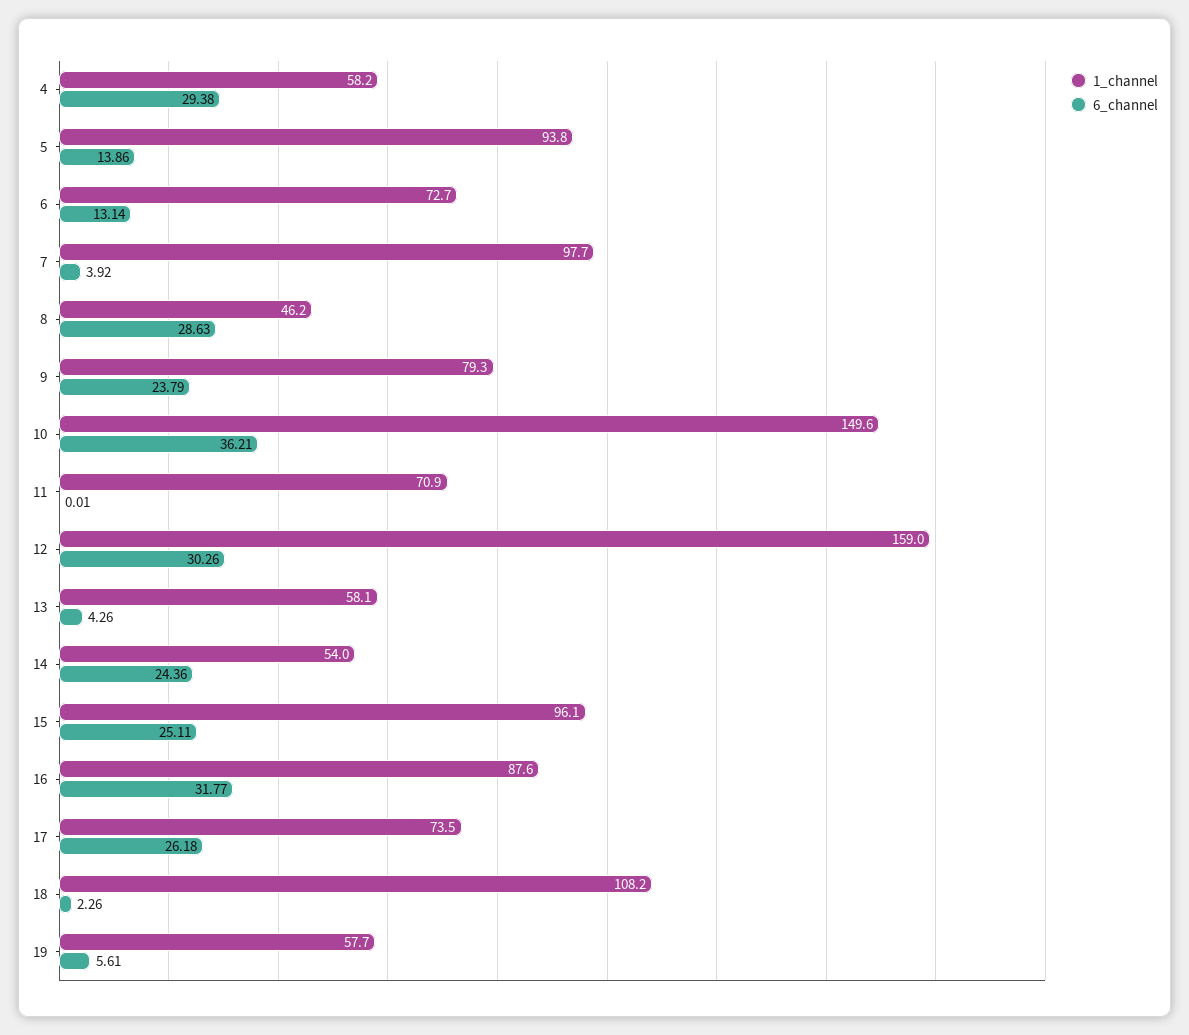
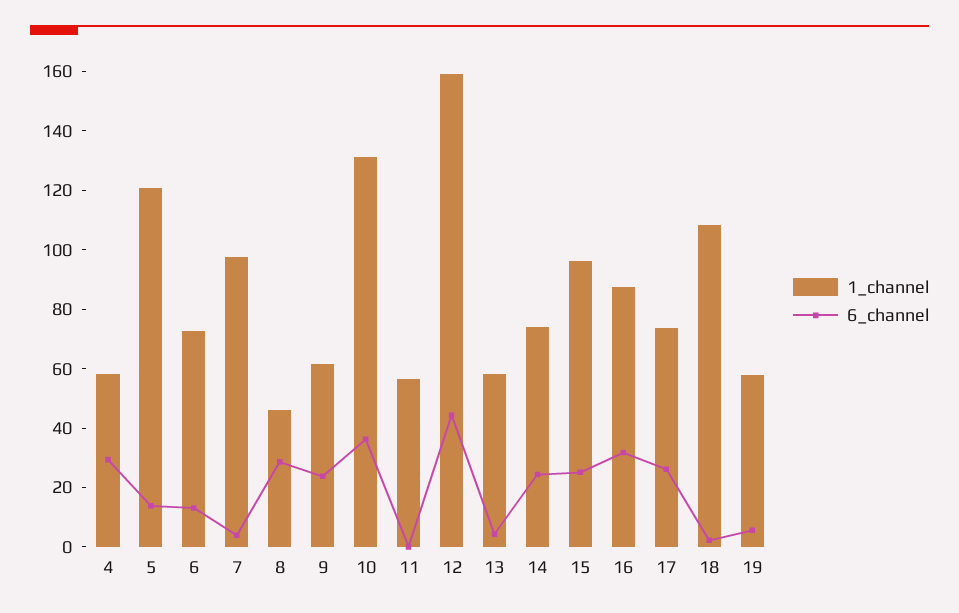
  {
    "1_channel": {
      "4": 58.2,
-     "5": 93.8,
+     "5": 120,
      "6": 72.7,
      "7": 97.7,
      "8": 46.2,
-     "9": 79.3,
+     "9": 60,
-     "10": 149.6,
+     "10": 130,
-     "11": 70.9,
+     "11": 55,
      "12": 159,
      "13": 58.1,
-     "14": 54,
+     "14": 75,
      "15": 96.1,
      "16": 87.6,
      "17": 73.5,
      "18": 108.2,
      "19": 57.7
    },
    "6_channel": {
      "4": 29.38,
      "5": 13.86,
      "6": 13.14,
      "7": 3.92,
      "8": 28.63,
      "9": 23.79,
      "10": 36.21,
      "11": 0.01,
-     "12": 30.26,
+     "12": 45,
      "13": 4.26,
      "14": 24.36,
      "15": 25.11,
      "16": 31.77,
      "17": 26.18,
      "18": 2.26,
      "19": 5.61
    }
  }

